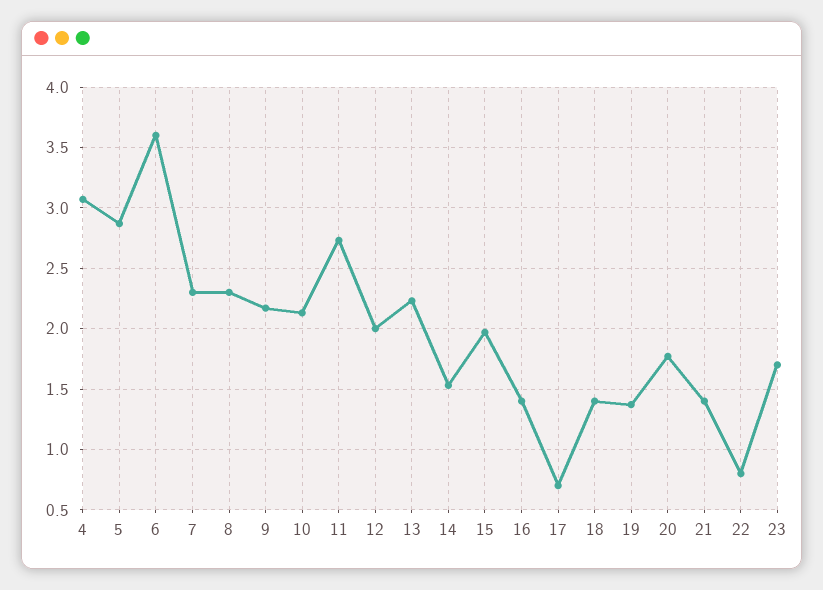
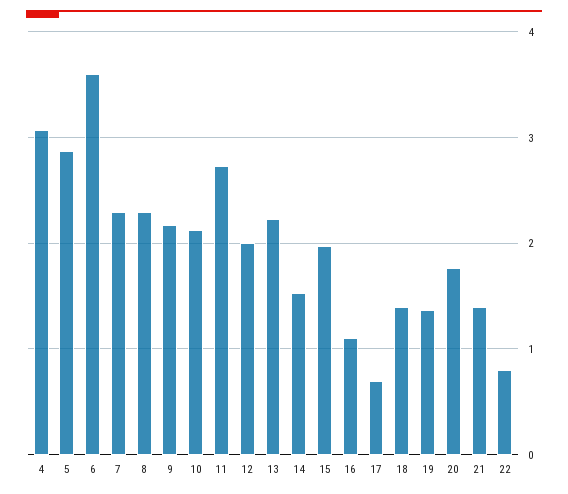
  {
    "4": 3.05,
    "5": 2.85,
    "6": 3.6,
    "7": 2.3,
    "8": 2.3,
    "9": 2.15,
    "10": 2.15,
    "11": 2.75,
    "12": 2,
    "13": 2.25,
    "14": 1.55,
    "15": 1.95,
-   "16": 1.4,
+   "16": 1.1,
    "17": 0.7,
    "18": 1.4,
    "19": 1.35,
    "20": 1.75,
    "21": 1.4,
-   "22": 0.8,
+   "22": 0.8
-   "23": 1.7
  }

